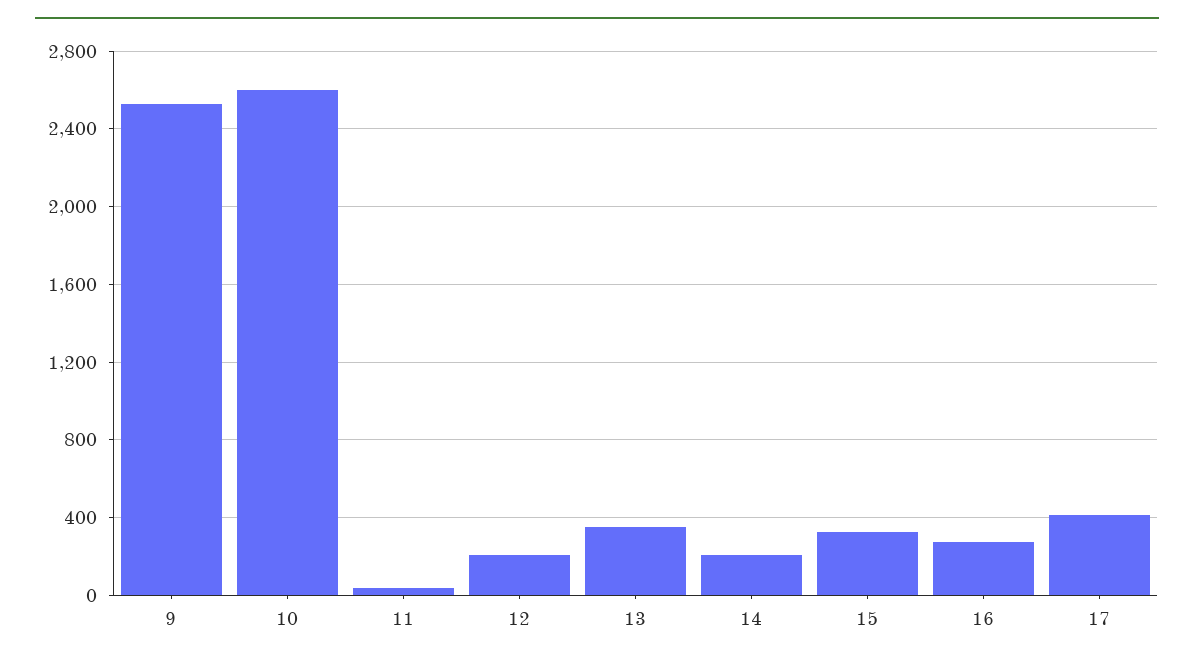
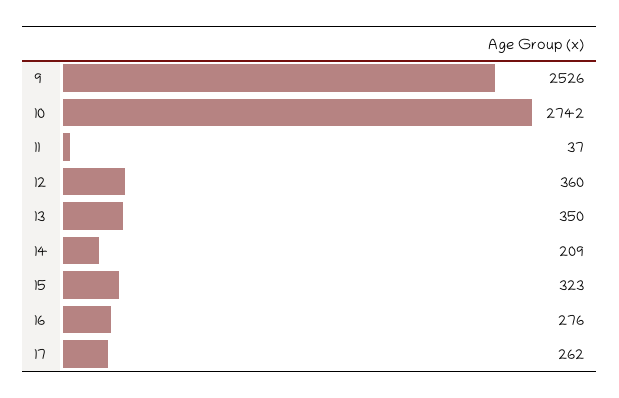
  {
    "9": 2526,
-   "10": 2600,
+   "10": 2742,
    "11": 37,
-   "12": 200,
+   "12": 360,
    "13": 350,
    "14": 209,
    "15": 323,
    "16": 276,
-   "17": 400
+   "17": 262
  }

